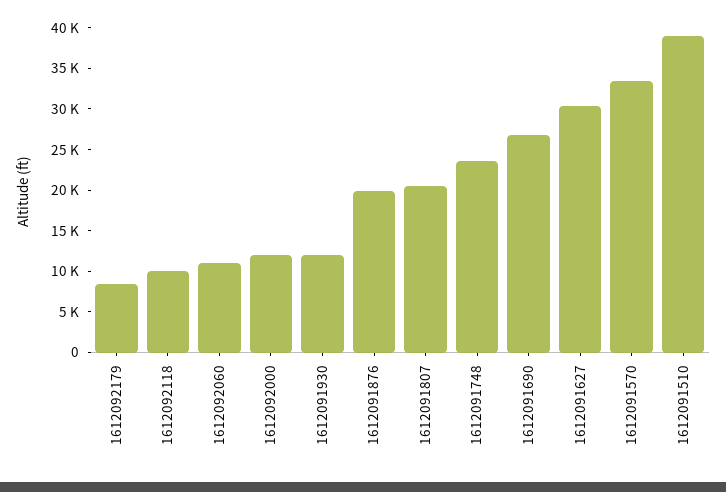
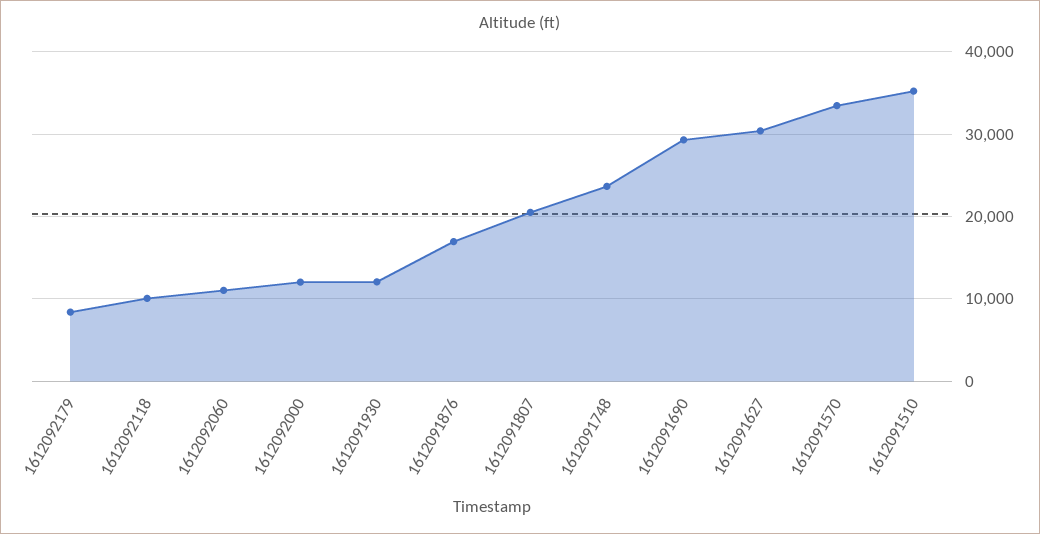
  {
    "1612092179": 8000,
    "1612092118": 10000,
    "1612092060": 11000,
    "1612092000": 12000,
    "1612091930": 12000,
-   "1612091876": 20000,
+   "1612091876": 17000,
    "1612091807": 21000,
    "1612091748": 24000,
-   "1612091690": 27000,
+   "1612091690": 29000,
    "1612091627": 30000,
    "1612091570": 33000,
-   "1612091510": 39000
+   "1612091510": 35000
  }

